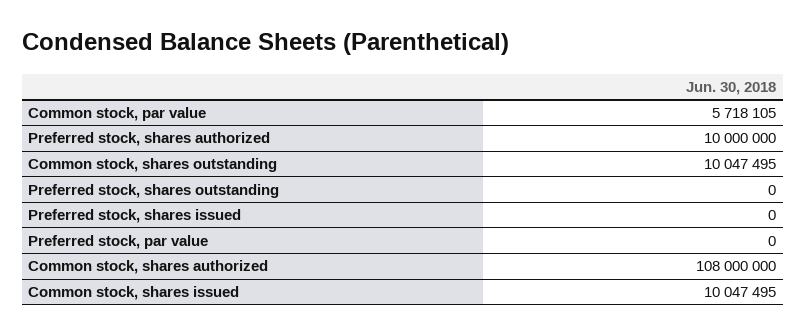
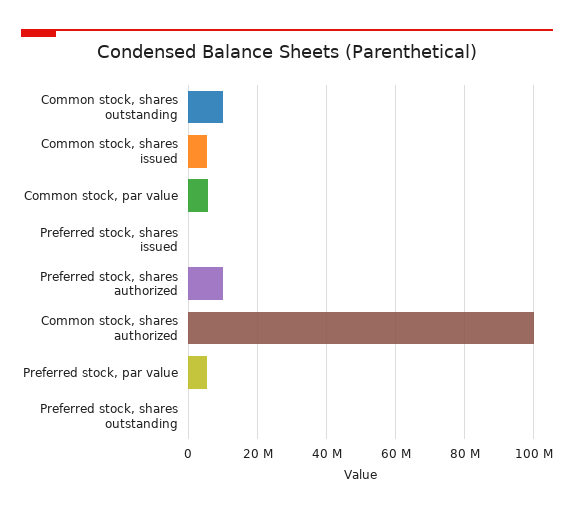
  {
    "Common stock, par value": 5718105,
    "Preferred stock, shares authorized": 10000000,
    "Common stock, shares outstanding": 10047495,
    "Preferred stock, shares outstanding": 0,
    "Preferred stock, shares issued": 0,
-   "Preferred stock, par value": 0,
+   "Preferred stock, par value": 6000000,
-   "Common stock, shares authorized": 108000000,
+   "Common stock, shares authorized": 100000000,
-   "Common stock, shares issued": 10047495
+   "Common stock, shares issued": 6000000
  }

